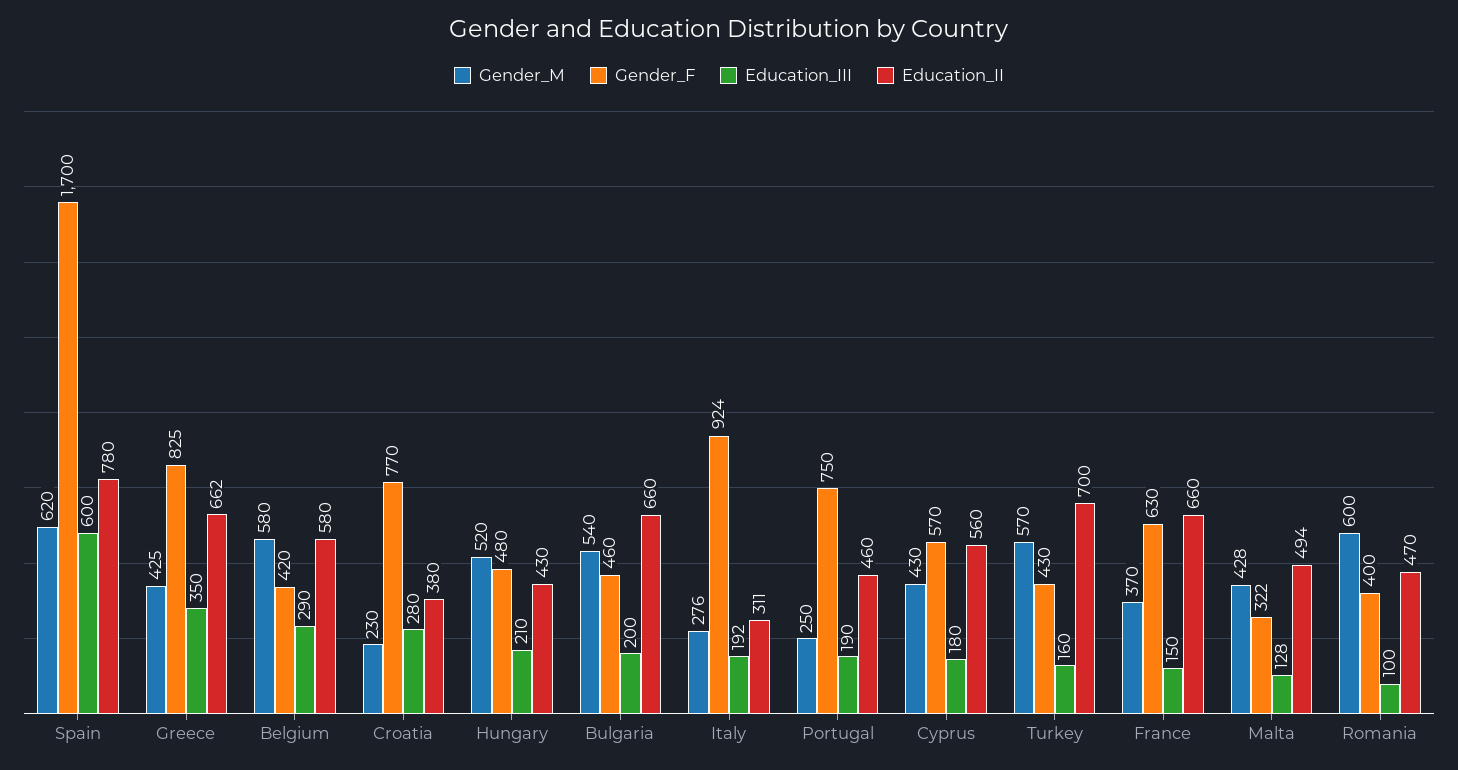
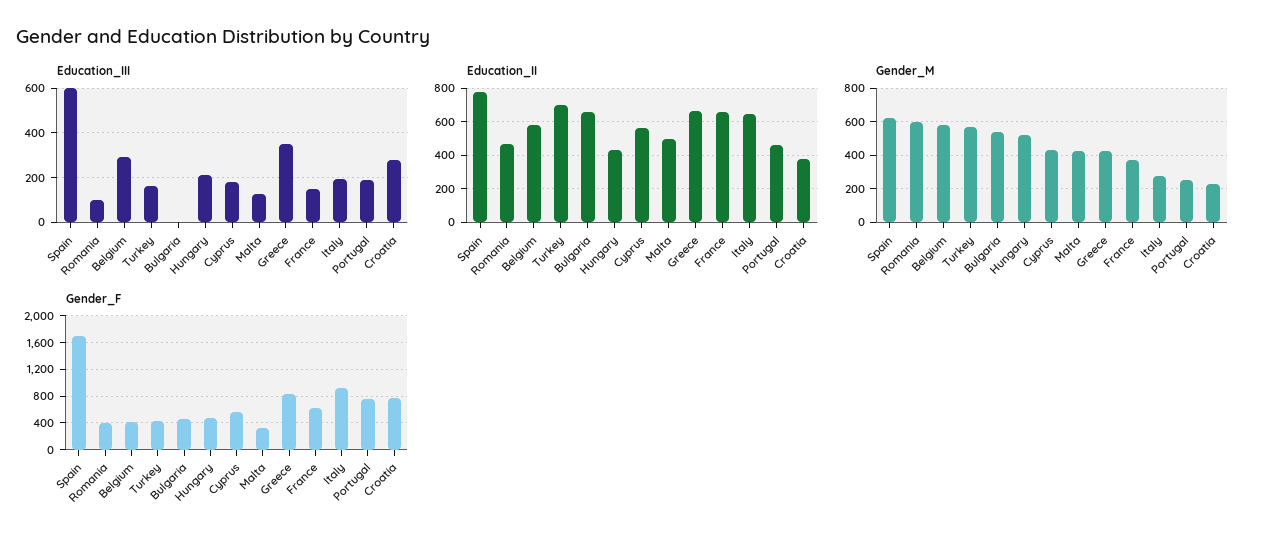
  {
    "Gender_M": {
      "Spain": 620,
      "Greece": 425,
      "Belgium": 580,
      "Croatia": 230,
      "Hungary": 520,
      "Bulgaria": 540,
      "Italy": 276,
      "Portugal": 250,
      "Cyprus": 430,
      "Turkey": 570,
      "France": 370,
      "Malta": 428,
      "Romania": 600
    },
    "Gender_F": {
      "Spain": 1700,
      "Greece": 825,
      "Belgium": 420,
      "Croatia": 770,
      "Hungary": 480,
      "Bulgaria": 460,
      "Italy": 924,
      "Portugal": 750,
      "Cyprus": 570,
      "Turkey": 430,
      "France": 630,
      "Malta": 322,
      "Romania": 400
    },
    "Education_III": {
      "Spain": 600,
      "Greece": 350,
      "Belgium": 290,
      "Croatia": 280,
      "Hungary": 210,
-     "Bulgaria": 200,
+     "Bulgaria": 0,
      "Italy": 192,
      "Portugal": 190,
      "Cyprus": 180,
      "Turkey": 160,
      "France": 150,
      "Malta": 128,
      "Romania": 100
    },
    "Education_II": {
      "Spain": 780,
      "Greece": 662,
      "Belgium": 580,
      "Croatia": 380,
      "Hungary": 430,
      "Bulgaria": 660,
-     "Italy": 311,
+     "Italy": 650,
      "Portugal": 460,
      "Cyprus": 560,
      "Turkey": 700,
      "France": 660,
      "Malta": 494,
      "Romania": 470
    }
  }

